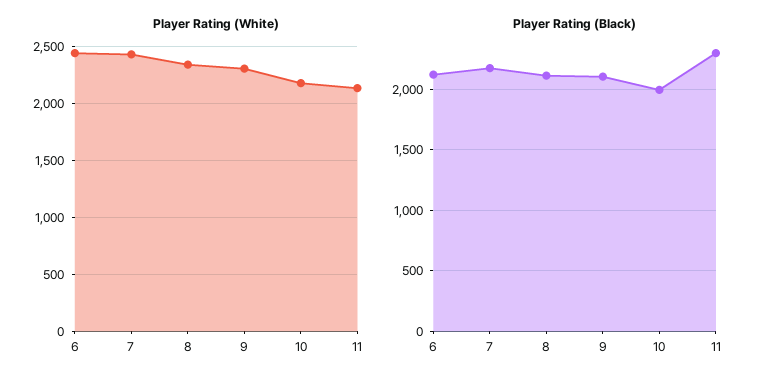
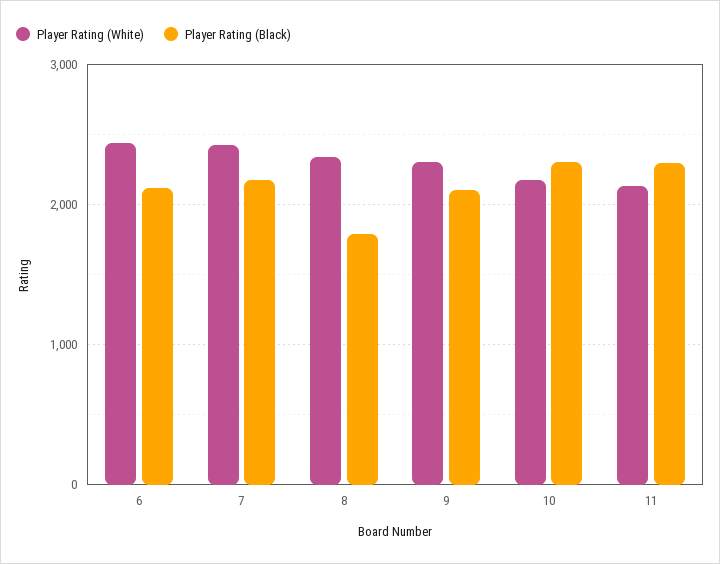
  {
    "Player Rating (White)": {
      "6": 2400,
      "7": 2400,
      "8": 2300,
      "9": 2300,
      "10": 2200,
      "11": 2100
    },
    "Player Rating (Black)": {
      "6": 2100,
      "7": 2150,
-     "8": 2100,
+     "8": 1800,
      "9": 2100,
-     "10": 2000,
+     "10": 2300,
      "11": 2300
    }
  }

